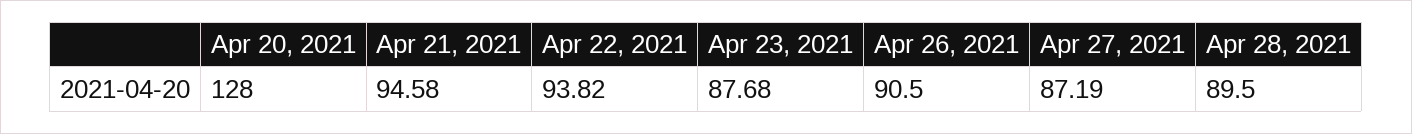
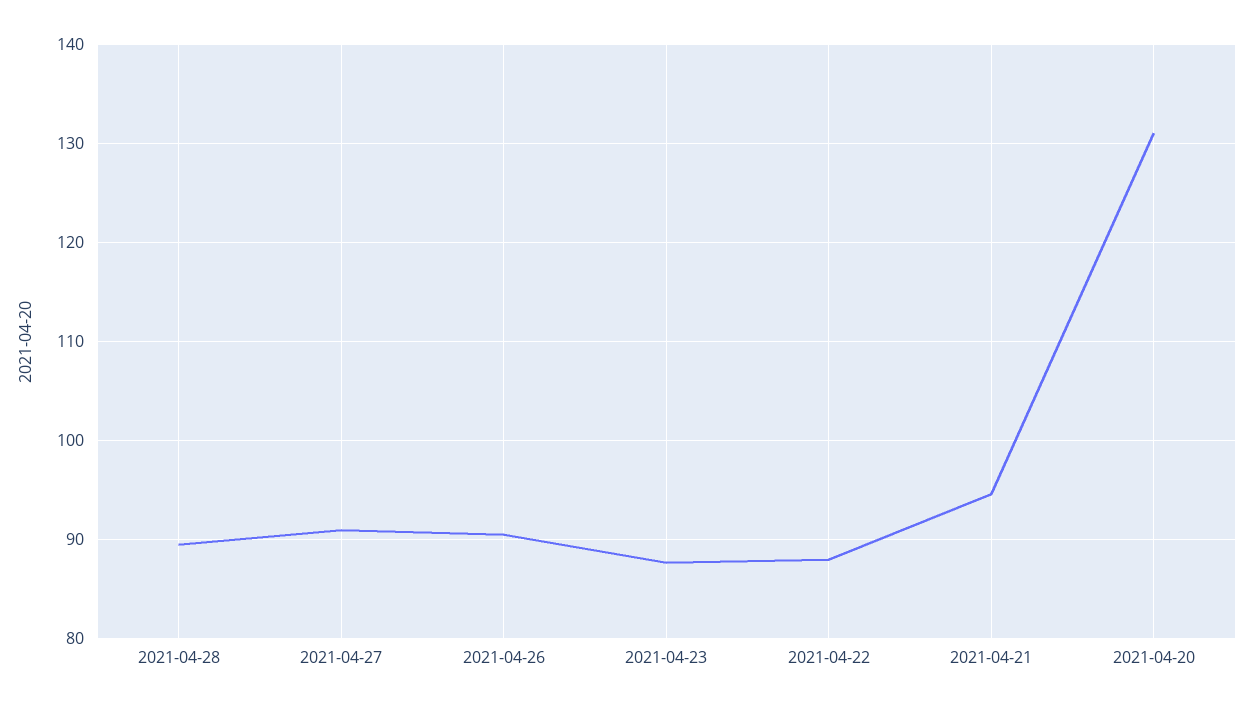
  {
-   "Apr 20, 2021": 128,
+   "Apr 20, 2021": 131,
    "Apr 21, 2021": 94.58,
-   "Apr 22, 2021": 93.82,
+   "Apr 22, 2021": 88,
    "Apr 23, 2021": 87.68,
    "Apr 26, 2021": 90.5,
-   "Apr 27, 2021": 87.19,
+   "Apr 27, 2021": 91,
    "Apr 28, 2021": 89.5
  }

